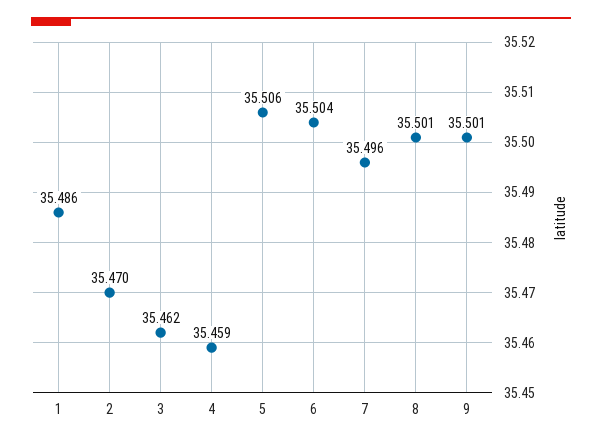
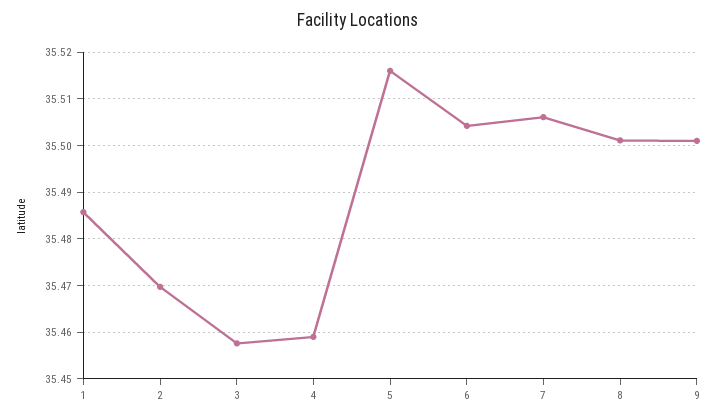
  {
    "1": 35.486,
    "2": 35.47,
-   "3": 35.462,
+   "3": 35.458,
    "4": 35.459,
-   "5": 35.506,
+   "5": 35.516,
    "6": 35.504,
-   "7": 35.496,
+   "7": 35.506,
    "8": 35.501,
    "9": 35.501
  }

